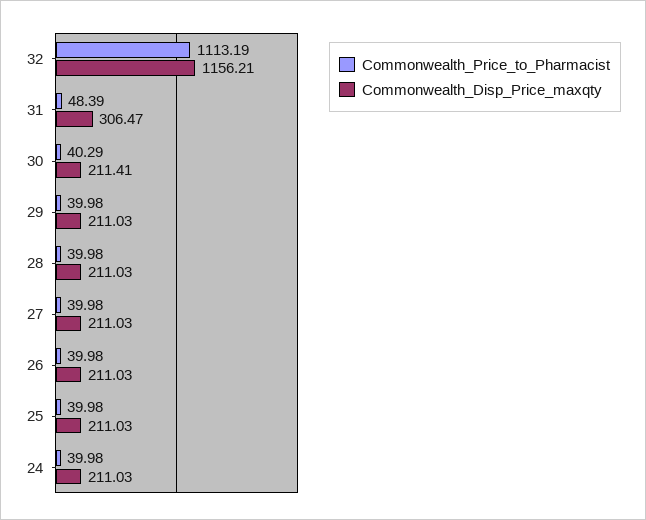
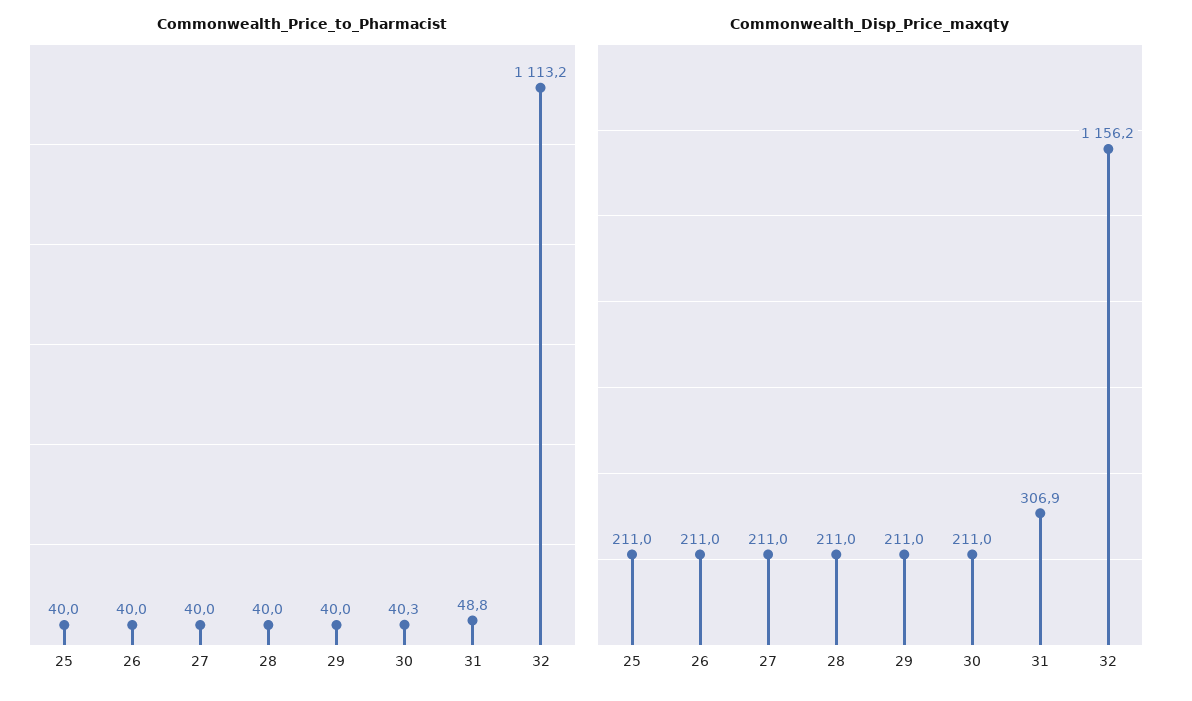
  {
    "Commonwealth_Price_to_Pharmacist": {
      "32": 1113.19,
-     "31": 48.39,
+     "31": 48.8,
      "30": 40.29,
      "29": 39.98,
      "28": 39.98,
      "27": 39.98,
      "26": 39.98,
-     "25": 39.98,
+     "25": 39.98
-     "24": 39.98
    },
    "Commonwealth_Disp_Price_maxqty": {
      "32": 1156.21,
-     "31": 306.47,
+     "31": 306.9,
-     "30": 211.41,
+     "30": 211,
      "29": 211.03,
      "28": 211.03,
      "27": 211.03,
      "26": 211.03,
-     "25": 211.03,
+     "25": 211.03
-     "24": 211.03
    }
  }

